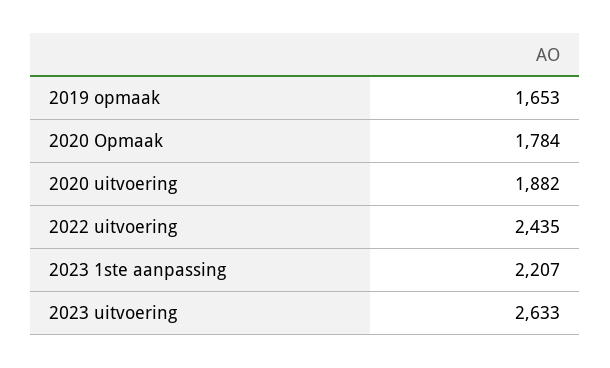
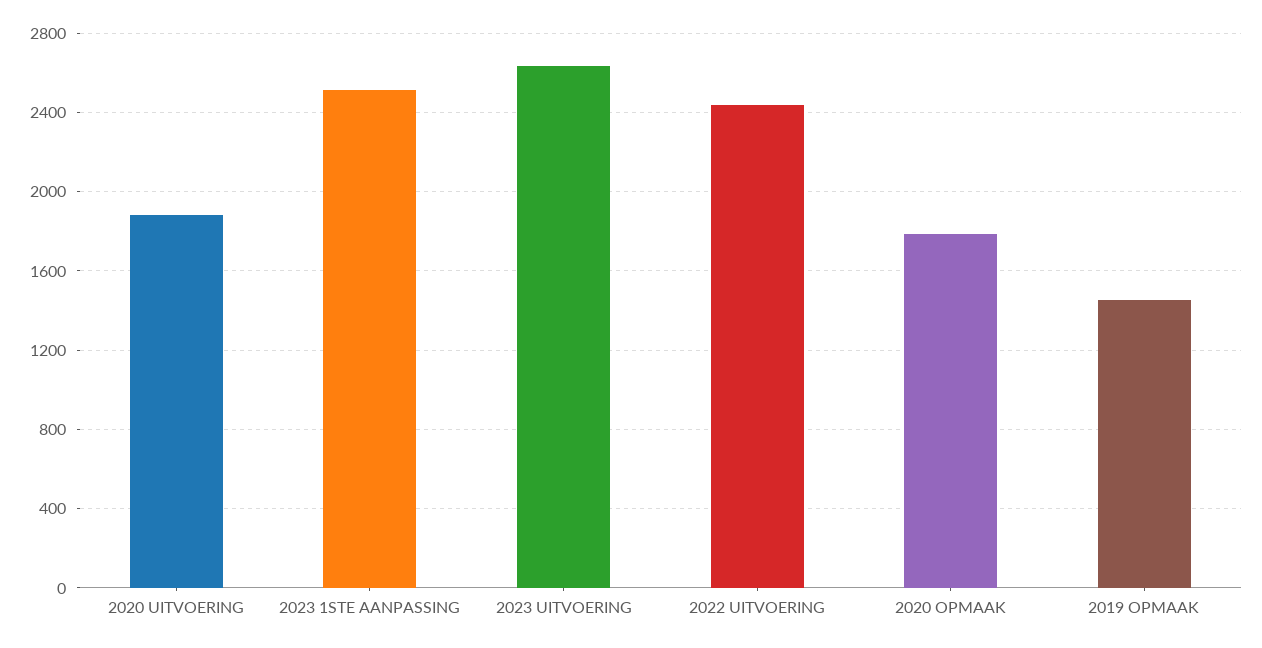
  {
-   "2019 opmaak": 1653,
+   "2019 opmaak": 1450,
    "2020 Opmaak": 1784,
    "2020 uitvoering": 1882,
    "2022 uitvoering": 2435,
-   "2023 1ste aanpassing": 2207,
+   "2023 1ste aanpassing": 2500,
    "2023 uitvoering": 2633
  }

